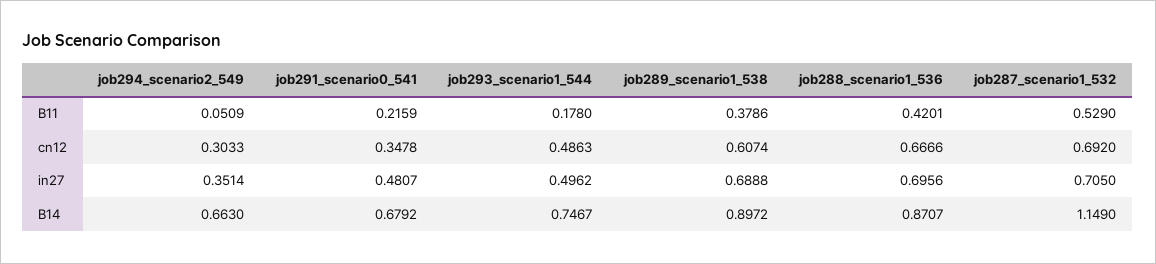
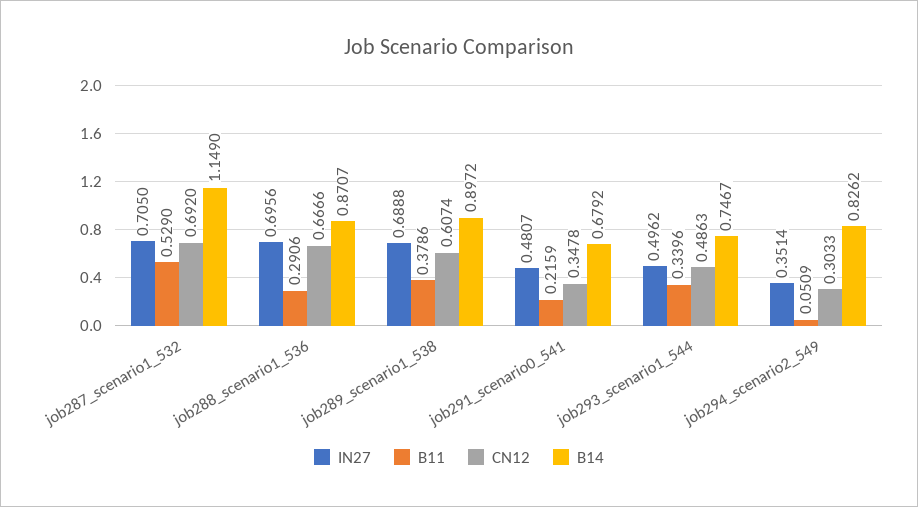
  {
    "B11": {
      "job294_scenario2_549": 0.0509,
      "job291_scenario0_541": 0.2159,
-     "job293_scenario1_544": 0.178,
+     "job293_scenario1_544": 0.3396,
      "job289_scenario1_538": 0.3786,
-     "job288_scenario1_536": 0.4201,
+     "job288_scenario1_536": 0.2906,
      "job287_scenario1_532": 0.529
    },
    "cn12": {
      "job294_scenario2_549": 0.3033,
      "job291_scenario0_541": 0.3478,
      "job293_scenario1_544": 0.4863,
      "job289_scenario1_538": 0.6074,
      "job288_scenario1_536": 0.6666,
      "job287_scenario1_532": 0.692
    },
    "in27": {
      "job294_scenario2_549": 0.3514,
      "job291_scenario0_541": 0.4807,
      "job293_scenario1_544": 0.4962,
      "job289_scenario1_538": 0.6888,
      "job288_scenario1_536": 0.6956,
      "job287_scenario1_532": 0.705
    },
    "B14": {
-     "job294_scenario2_549": 0.663,
+     "job294_scenario2_549": 0.8262,
      "job291_scenario0_541": 0.6792,
      "job293_scenario1_544": 0.7467,
      "job289_scenario1_538": 0.8972,
      "job288_scenario1_536": 0.8707,
      "job287_scenario1_532": 1.149
    }
  }

